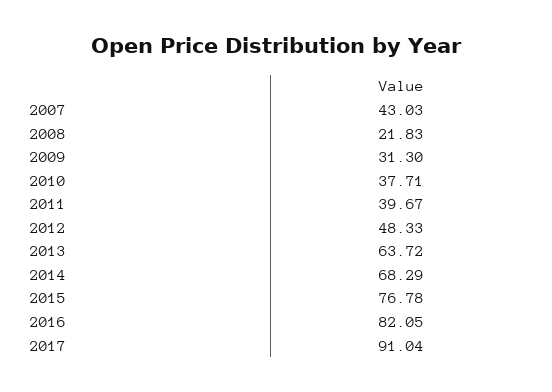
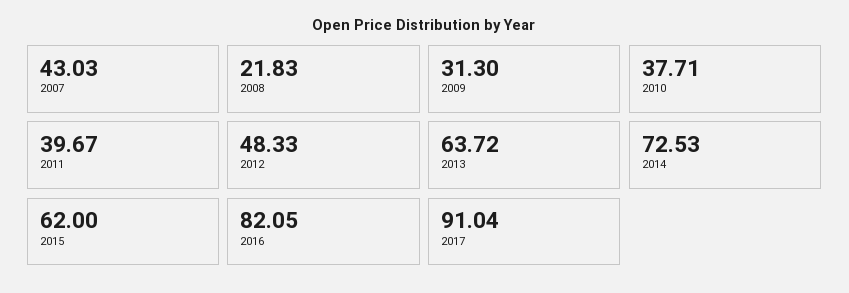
  {
    "2007": 43.03,
    "2008": 21.83,
    "2009": 31.3,
    "2010": 37.71,
    "2011": 39.67,
    "2012": 48.33,
    "2013": 63.72,
-   "2014": 68.29,
+   "2014": 72.53,
-   "2015": 76.78,
+   "2015": 62,
    "2016": 82.05,
    "2017": 91.04
  }

